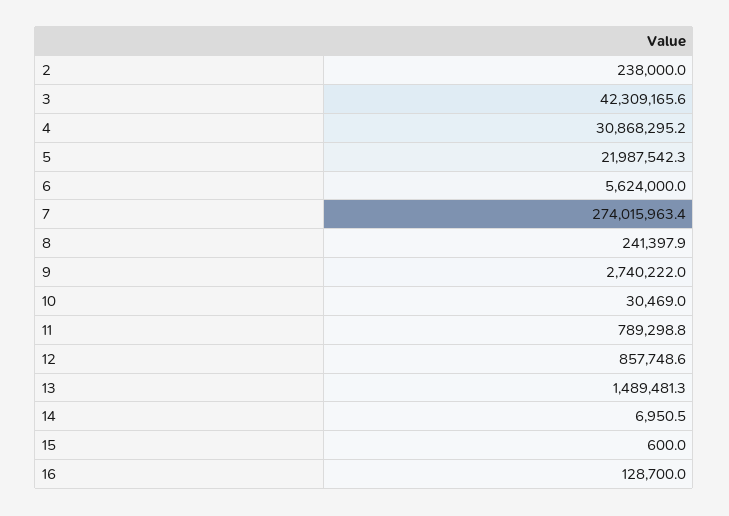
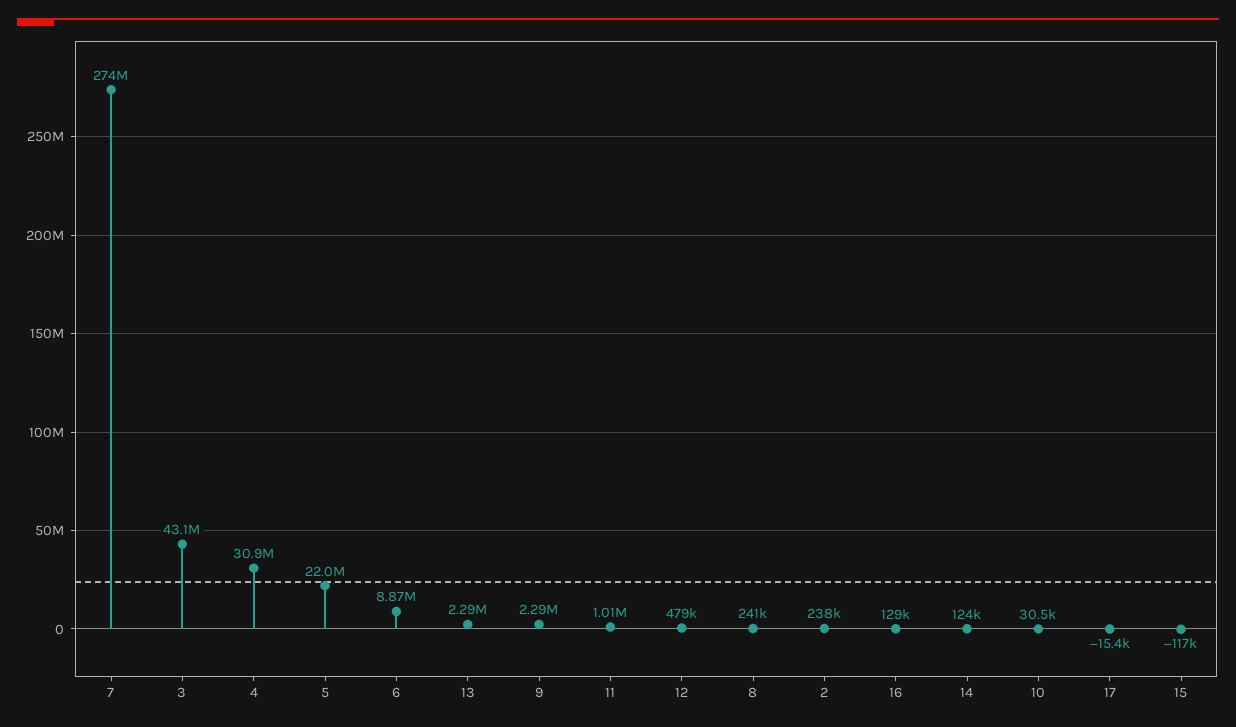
  {
    "2": 238000,
-   "3": 42309165.6,
+   "3": 43100000,
    "4": 30868295.2,
    "5": 21987542.3,
-   "6": 5624000,
+   "6": 8870000,
    "7": 274015963.4,
    "8": 241397.9,
-   "9": 2740222,
+   "9": 2290000,
    "10": 30469,
-   "11": 789298.8,
+   "11": 1010000,
-   "12": 857748.6,
+   "12": 479000,
-   "13": 1489481.3,
+   "13": 2290000,
-   "14": 6950.5,
+   "14": 124000,
-   "15": 600,
+   "15": -117000,
-   "16": 128700
+   "16": 128700,
+   "17": -15400
  }

